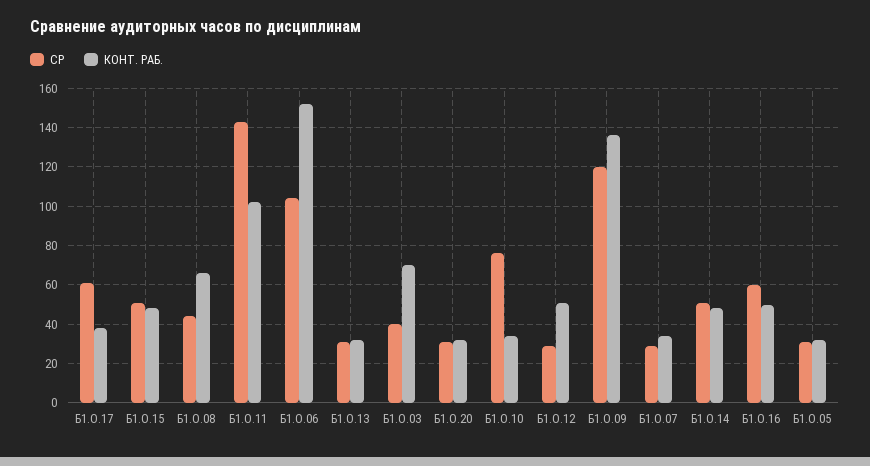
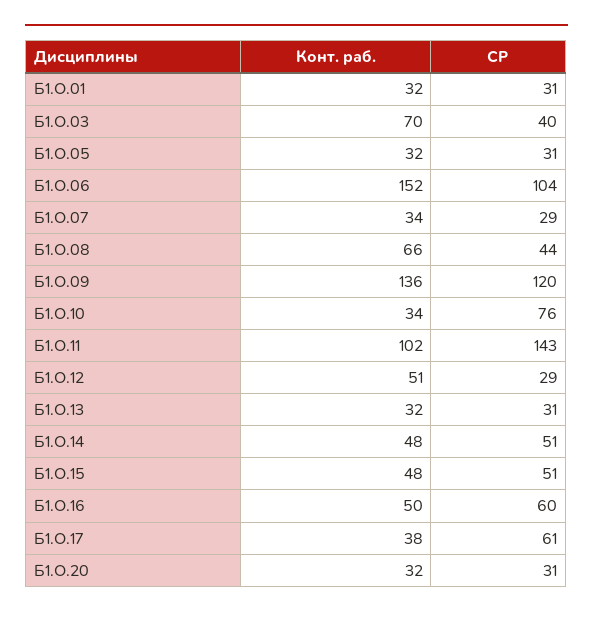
  {
    "СР": {
      "Б1.О.17": 61,
      "Б1.О.15": 51,
      "Б1.О.08": 44,
      "Б1.О.11": 143,
      "Б1.О.06": 104,
      "Б1.О.13": 31,
      "Б1.О.03": 40,
      "Б1.О.20": 31,
      "Б1.О.10": 76,
      "Б1.О.12": 29,
      "Б1.О.09": 120,
      "Б1.О.07": 29,
      "Б1.О.14": 51,
      "Б1.О.16": 60,
-     "Б1.О.05": 31
+     "Б1.О.05": 31,
+     "Б1.О.01": 31
    },
    "КОНТ. РАБ.": {
      "Б1.О.17": 38,
      "Б1.О.15": 48,
      "Б1.О.08": 66,
      "Б1.О.11": 102,
      "Б1.О.06": 152,
      "Б1.О.13": 32,
      "Б1.О.03": 70,
      "Б1.О.20": 32,
      "Б1.О.10": 34,
      "Б1.О.12": 51,
      "Б1.О.09": 136,
      "Б1.О.07": 34,
      "Б1.О.14": 48,
      "Б1.О.16": 50,
-     "Б1.О.05": 32
+     "Б1.О.05": 32,
+     "Б1.О.01": 32
    }
  }

